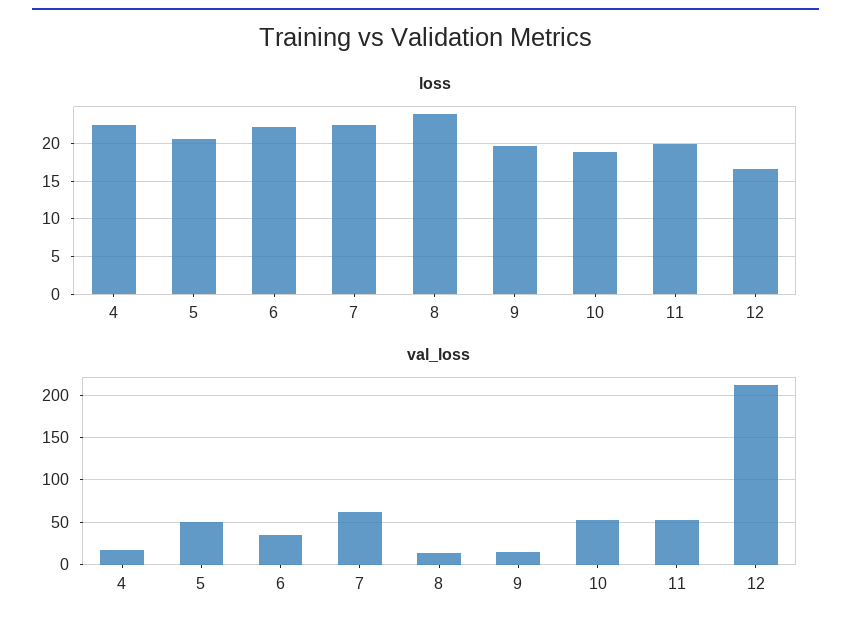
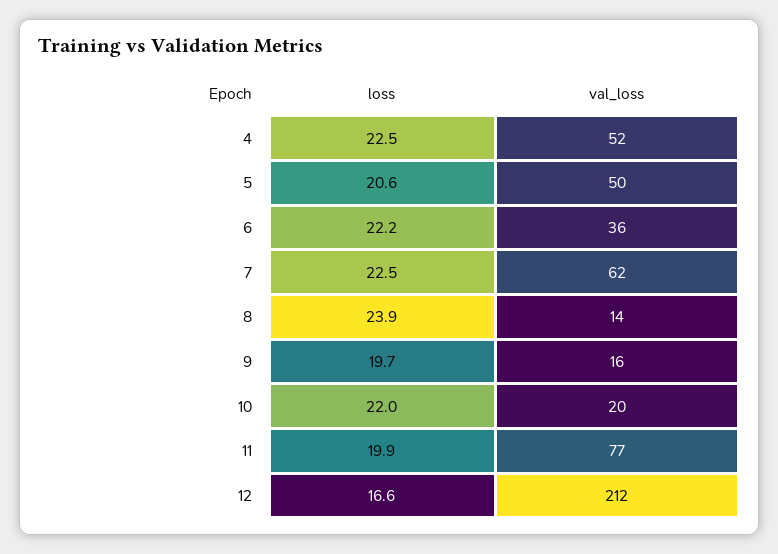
  {
    "loss": {
      "4": 22.5,
      "5": 20.6,
      "6": 22.2,
      "7": 22.5,
      "8": 23.9,
      "9": 19.7,
-     "10": 19,
+     "10": 22,
      "11": 19.9,
      "12": 16.6
    },
    "val_loss": {
-     "4": 20,
+     "4": 52,
      "5": 50,
      "6": 36,
      "7": 62,
      "8": 14,
      "9": 16,
-     "10": 50,
+     "10": 20,
-     "11": 50,
+     "11": 77,
      "12": 212
    }
  }

